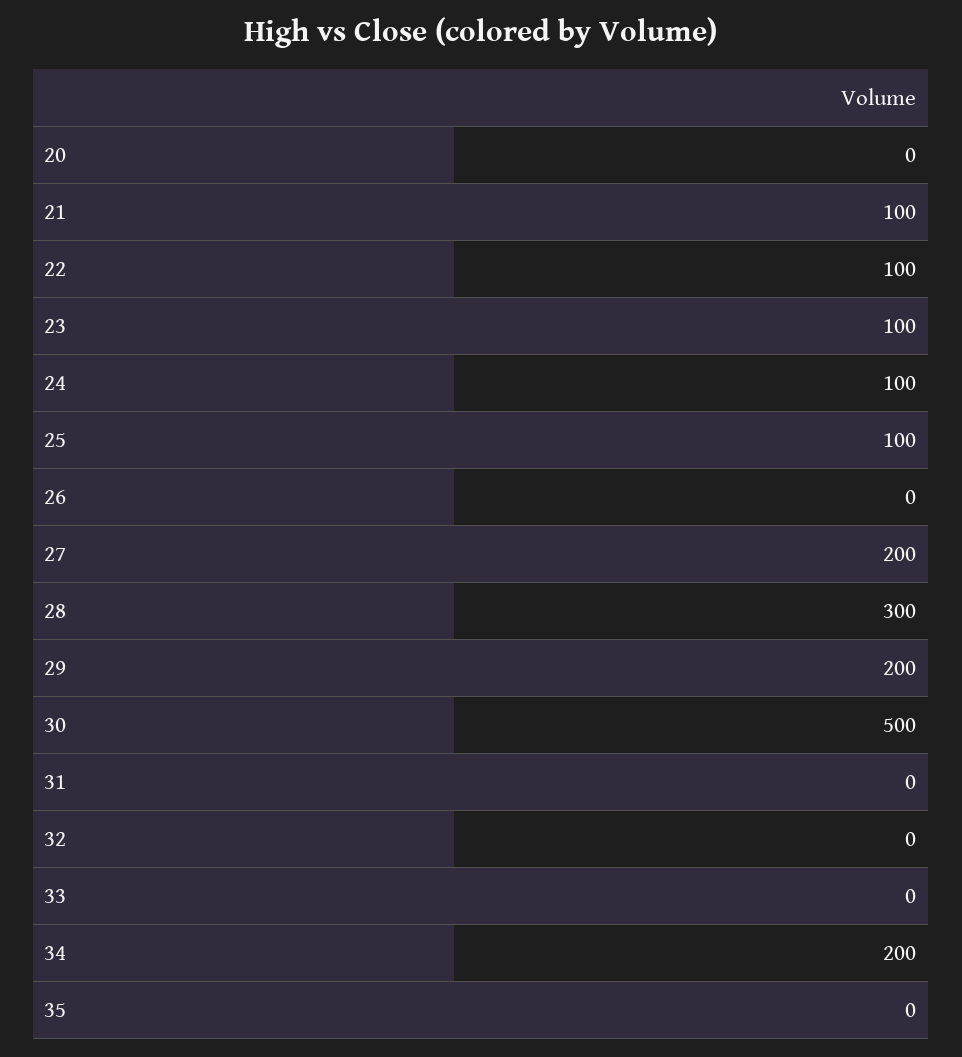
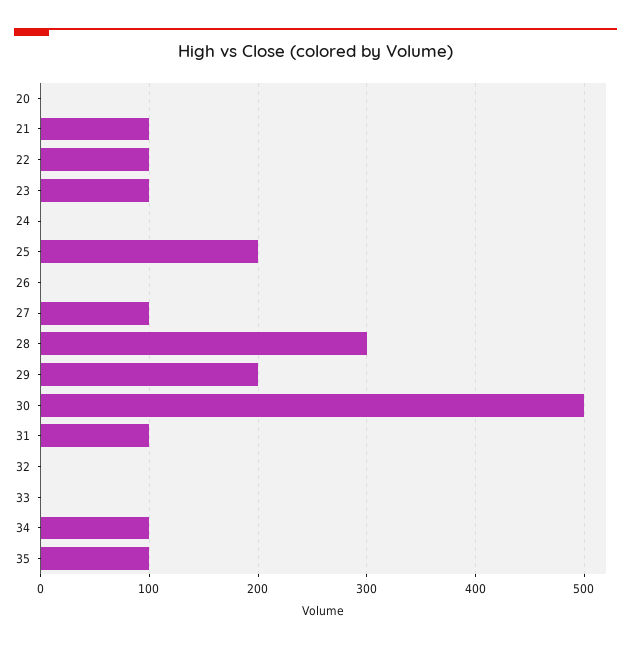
  {
    "20": 0,
    "21": 100,
    "22": 100,
    "23": 100,
-   "24": 100,
+   "24": 0,
-   "25": 100,
+   "25": 200,
    "26": 0,
-   "27": 200,
+   "27": 100,
    "28": 300,
    "29": 200,
    "30": 500,
-   "31": 0,
+   "31": 100,
    "32": 0,
    "33": 0,
-   "34": 200,
+   "34": 100,
-   "35": 0
+   "35": 100
  }

